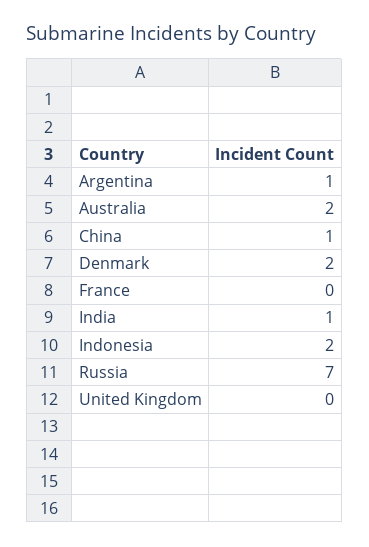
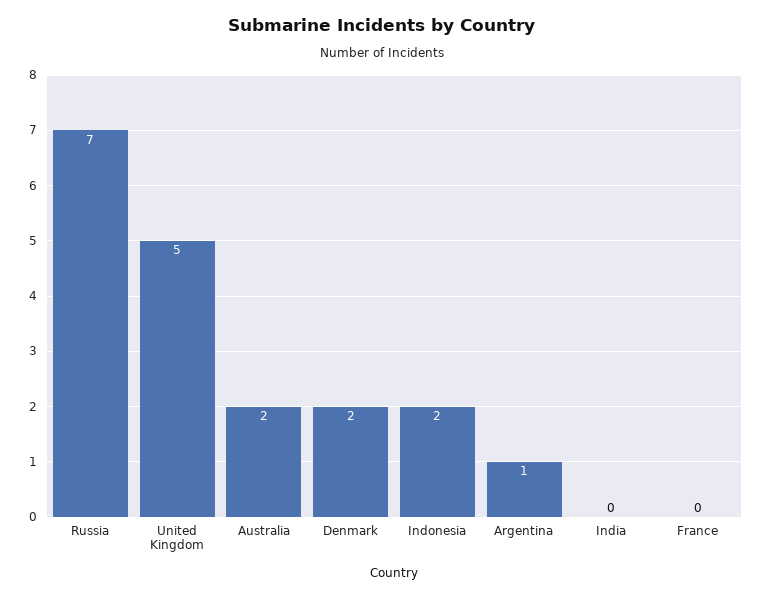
  {
    "Argentina": 1,
    "Australia": 2,
-   "China": 1,
    "Denmark": 2,
    "France": 0,
-   "India": 1,
+   "India": 0,
    "Indonesia": 2,
    "Russia": 7,
-   "United Kingdom": 0
+   "United Kingdom": 5
  }

